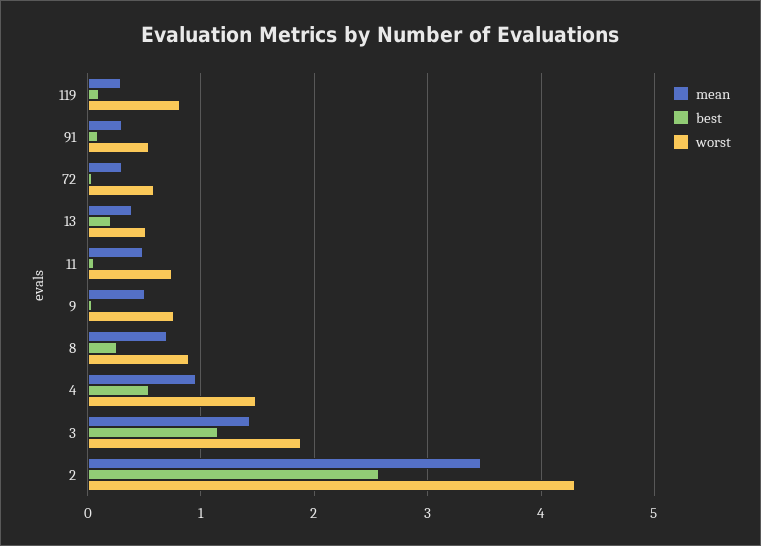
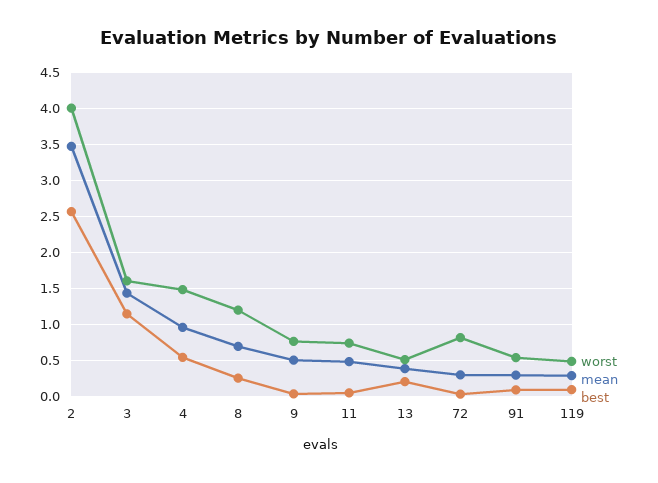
  {
    "mean": {
      "119": 0.3,
      "91": 0.3,
      "72": 0.3,
      "13": 0.4,
      "11": 0.5,
      "9": 0.5,
      "8": 0.7,
      "4": 1,
      "3": 1.4,
      "2": 3.5
    },
    "best": {
      "119": 0.1,
      "91": 0.1,
      "72": 0,
      "13": 0.2,
      "11": 0.1,
      "9": 0,
      "8": 0.3,
      "4": 0.5,
      "3": 1.1,
      "2": 2.6
    },
    "worst": {
-     "119": 0.8,
+     "119": 0.5,
      "91": 0.5,
-     "72": 0.6,
+     "72": 0.8,
      "13": 0.5,
      "11": 0.7,
      "9": 0.8,
-     "8": 0.9,
+     "8": 1.2,
      "4": 1.5,
-     "3": 1.9,
+     "3": 1.6,
-     "2": 4.3
+     "2": 4
    }
  }

